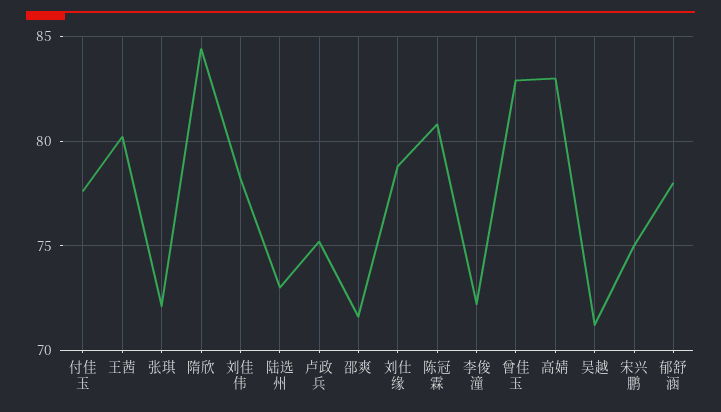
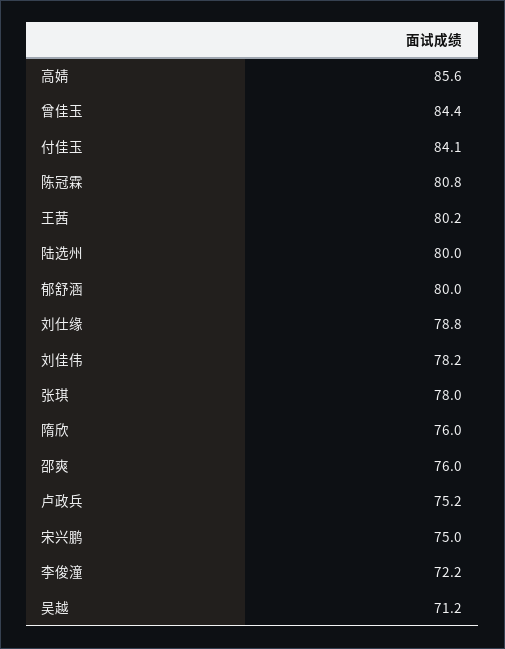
  {
-   "付佳玉": 77.5,
+   "付佳玉": 84.1,
    "王茜": 80.2,
-   "张琪": 72,
+   "张琪": 78,
-   "隋欣": 84.5,
+   "隋欣": 76,
    "刘佳伟": 78.2,
-   "陆选州": 73,
+   "陆选州": 80,
    "卢政兵": 75.2,
-   "邵爽": 71.5,
+   "邵爽": 76,
    "刘仕缘": 78.8,
    "陈冠霖": 80.8,
    "李俊潼": 72.2,
-   "曾佳玉": 83,
+   "曾佳玉": 84.4,
-   "高婧": 83,
+   "高婧": 85.6,
    "吴越": 71.2,
    "宋兴鹏": 75,
-   "郁舒涵": 78
+   "郁舒涵": 80
  }

